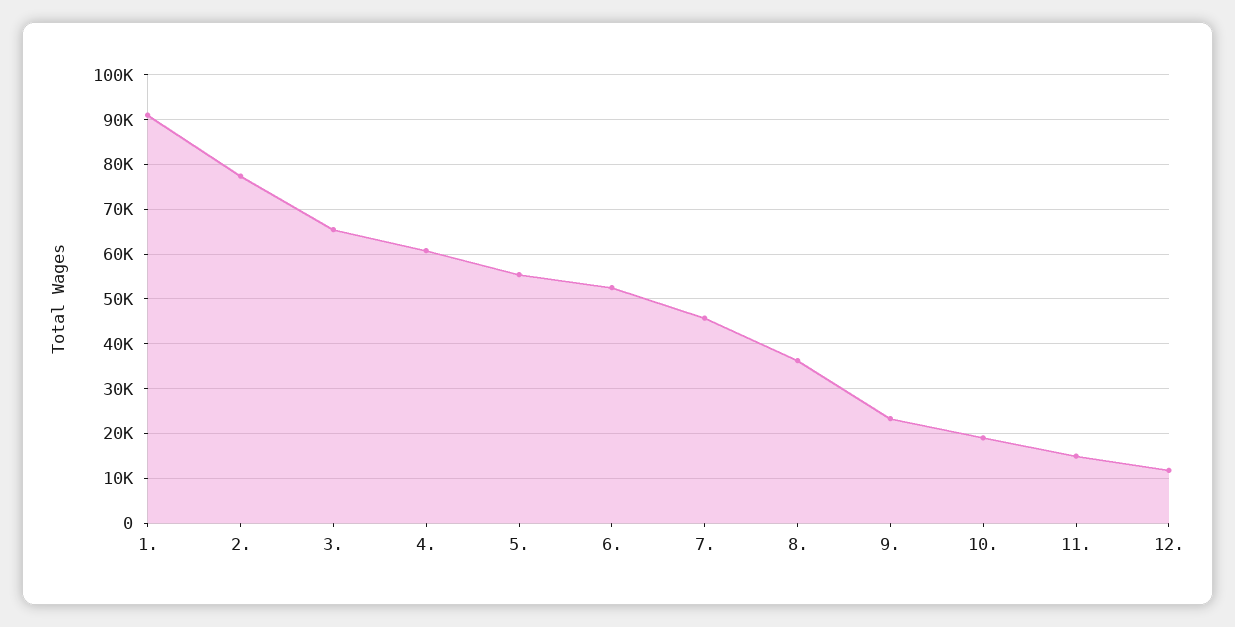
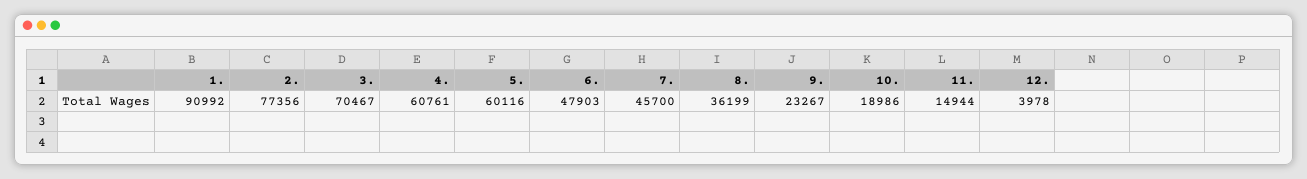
  {
    "1.": 90992,
    "2.": 77356,
-   "3.": 66000,
+   "3.": 70467,
    "4.": 60761,
-   "5.": 56000,
+   "5.": 60116,
-   "6.": 52000,
+   "6.": 47903,
    "7.": 45700,
    "8.": 36199,
    "9.": 23267,
    "10.": 18986,
    "11.": 14944,
-   "12.": 12000
+   "12.": 3978
  }

